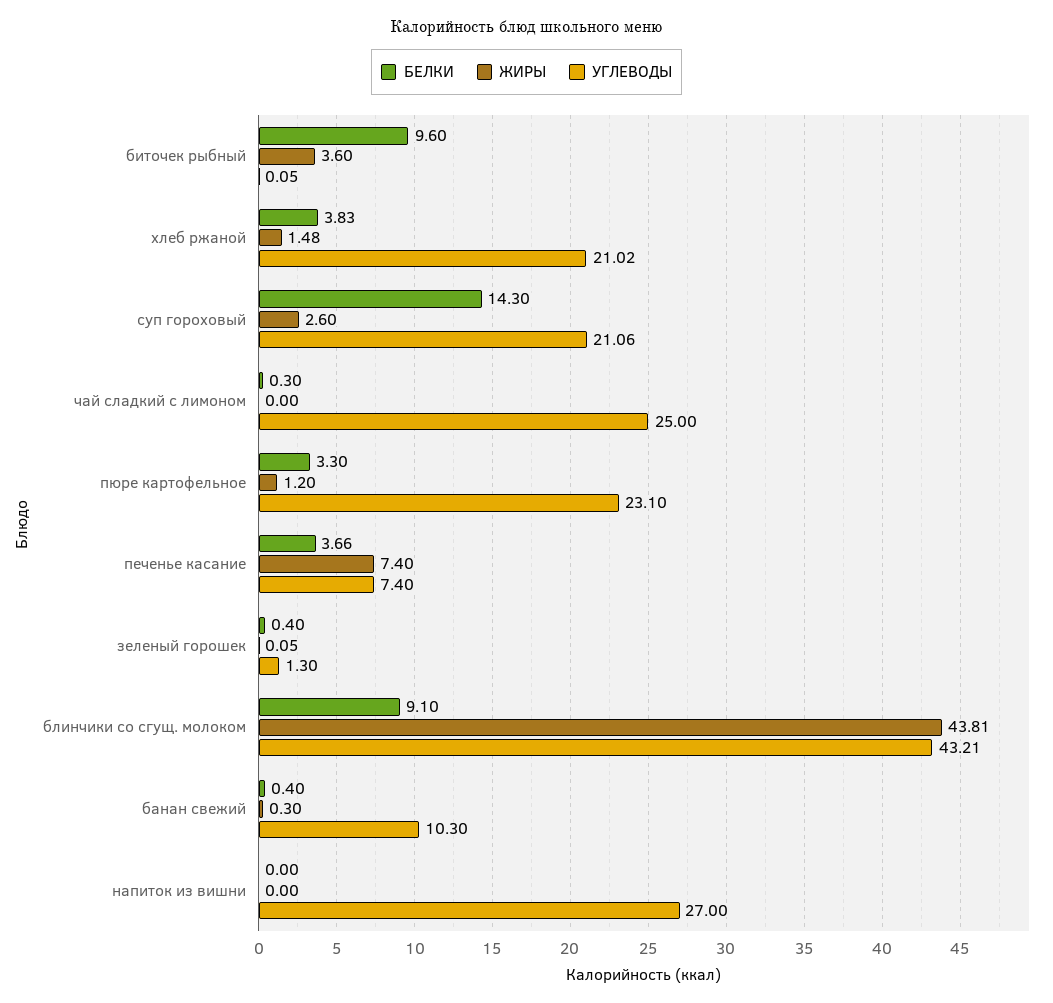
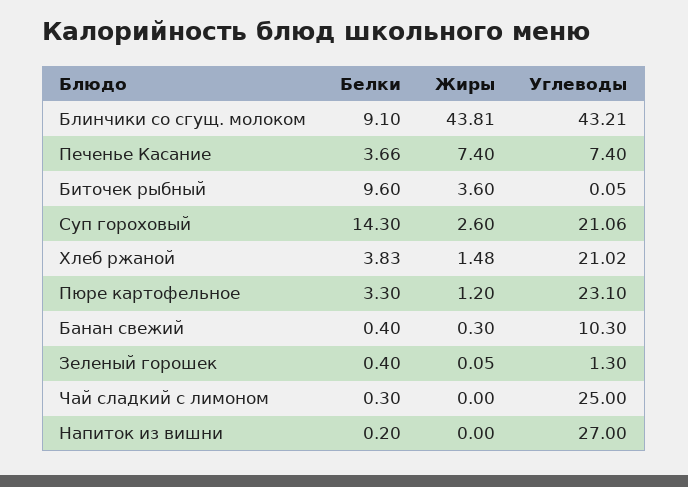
  {
    "БЕЛКИ": {
      "биточек рыбный": 9.6,
      "хлеб ржаной": 3.83,
      "суп гороховый": 14.3,
      "чай сладкий с лимоном": 0.3,
      "пюре картофельное": 3.3,
      "печенье касание": 3.66,
      "зеленый горошек": 0.4,
      "блинчики со сгущ. молоком": 9.1,
      "банан свежий": 0.4,
-     "напиток из вишни": 0
+     "напиток из вишни": 0.2
    },
    "ЖИРЫ": {
      "биточек рыбный": 3.6,
      "хлеб ржаной": 1.48,
      "суп гороховый": 2.6,
      "чай сладкий с лимоном": 0,
      "пюре картофельное": 1.2,
      "печенье касание": 7.4,
      "зеленый горошек": 0.05,
      "блинчики со сгущ. молоком": 43.81,
      "банан свежий": 0.3,
      "напиток из вишни": 0
    },
    "УГЛЕВОДЫ": {
      "биточек рыбный": 0.05,
      "хлеб ржаной": 21.02,
      "суп гороховый": 21.06,
      "чай сладкий с лимоном": 25,
      "пюре картофельное": 23.1,
      "печенье касание": 7.4,
      "зеленый горошек": 1.3,
      "блинчики со сгущ. молоком": 43.21,
      "банан свежий": 10.3,
      "напиток из вишни": 27
    }
  }

